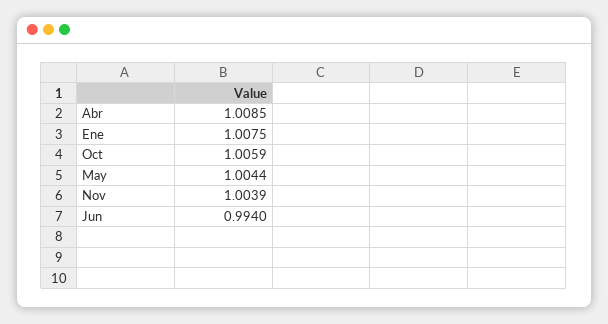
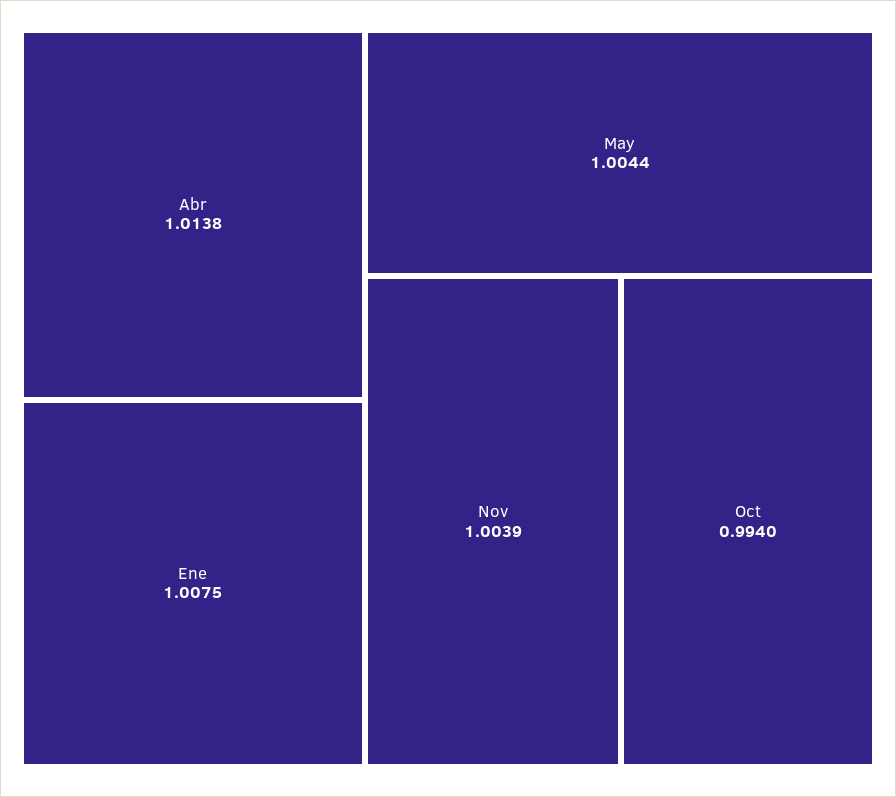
  {
-   "Abr": 1.0085,
+   "Abr": 1.0138,
    "Ene": 1.0075,
-   "Oct": 1.0059,
+   "Oct": 0.994,
    "May": 1.0044,
-   "Nov": 1.0039,
+   "Nov": 1.0039
-   "Jun": 0.994
  }

